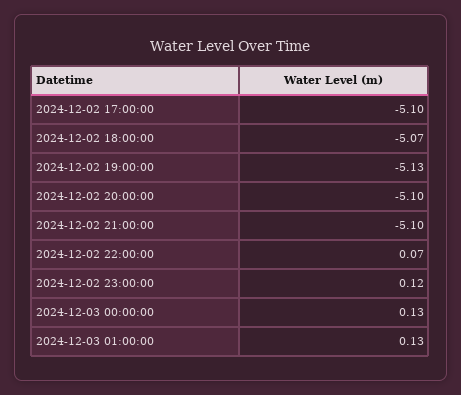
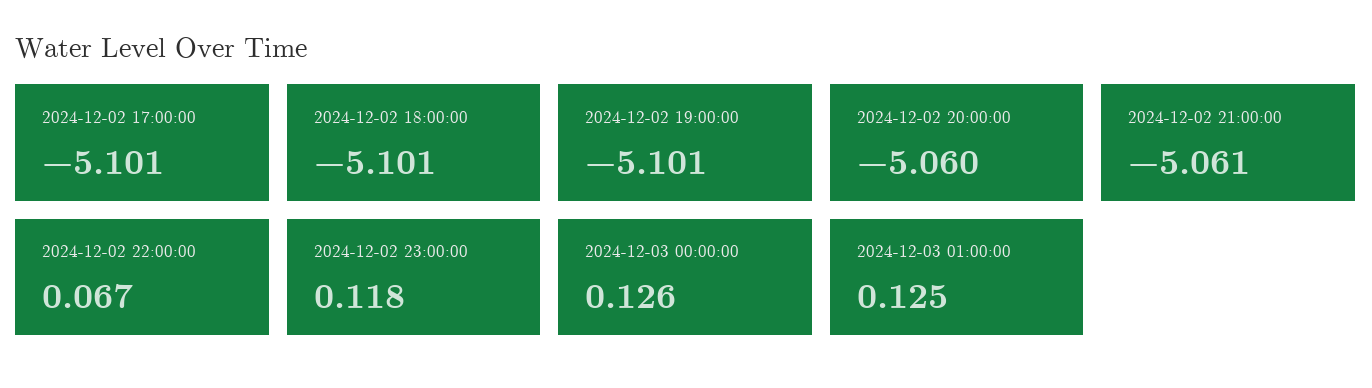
  {
    "2024-12-02 17:00:00": -5.101,
-   "2024-12-02 18:00:00": -5.07,
+   "2024-12-02 18:00:00": -5.101,
-   "2024-12-02 19:00:00": -5.13,
+   "2024-12-02 19:00:00": -5.101,
-   "2024-12-02 20:00:00": -5.1,
+   "2024-12-02 20:00:00": -5.06,
-   "2024-12-02 21:00:00": -5.1,
+   "2024-12-02 21:00:00": -5.061,
    "2024-12-02 22:00:00": 0.067,
    "2024-12-02 23:00:00": 0.118,
    "2024-12-03 00:00:00": 0.126,
    "2024-12-03 01:00:00": 0.125
  }

